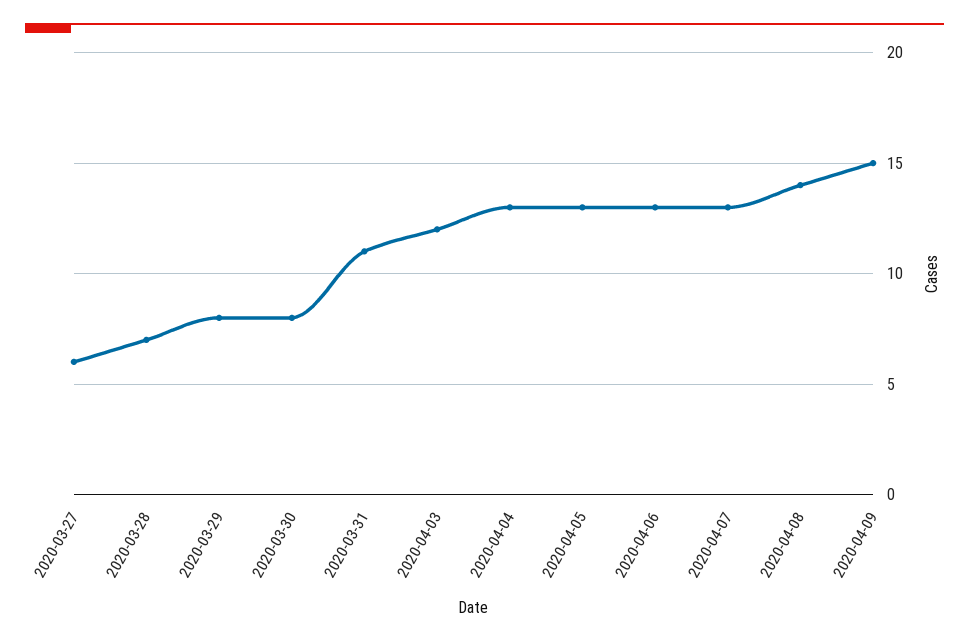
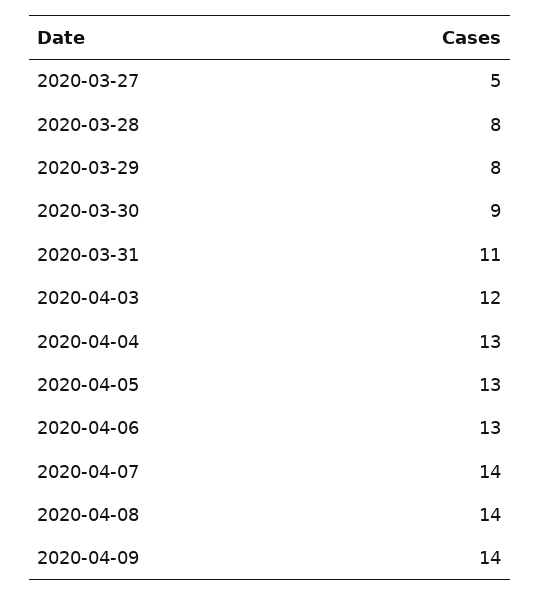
  {
-   "2020-03-27": 6,
+   "2020-03-27": 5,
-   "2020-03-28": 7,
+   "2020-03-28": 8,
    "2020-03-29": 8,
-   "2020-03-30": 8,
+   "2020-03-30": 9,
    "2020-03-31": 11,
    "2020-04-03": 12,
    "2020-04-04": 13,
    "2020-04-05": 13,
    "2020-04-06": 13,
-   "2020-04-07": 13,
+   "2020-04-07": 14,
    "2020-04-08": 14,
-   "2020-04-09": 15
+   "2020-04-09": 14
  }

